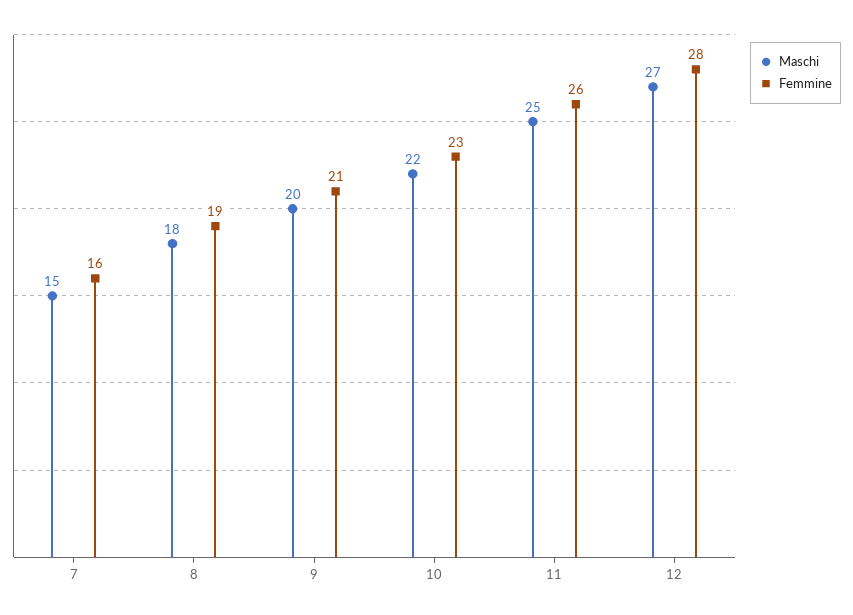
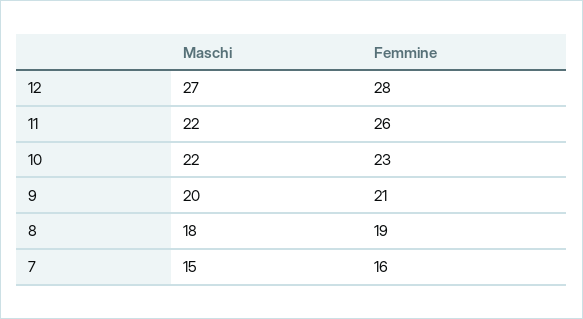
  {
    "Maschi": {
      "7": 15,
      "8": 18,
      "9": 20,
      "10": 22,
-     "11": 25,
+     "11": 22,
      "12": 27
    },
    "Femmine": {
      "7": 16,
      "8": 19,
      "9": 21,
      "10": 23,
      "11": 26,
      "12": 28
    }
  }

